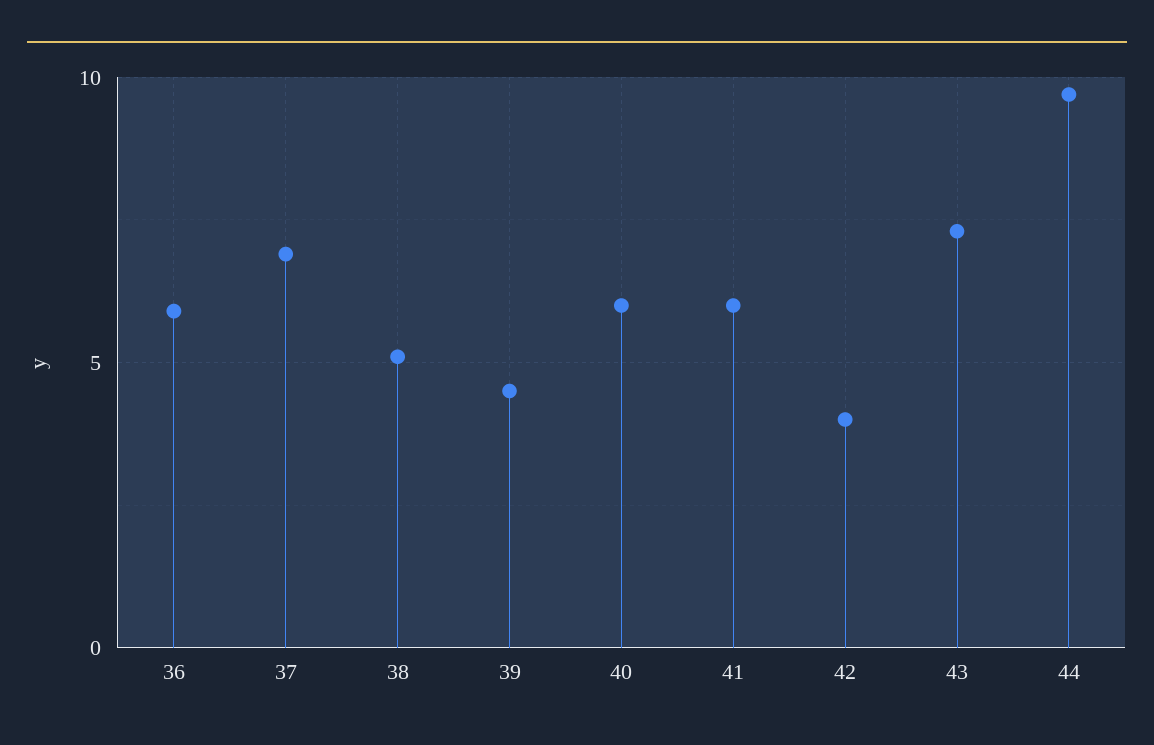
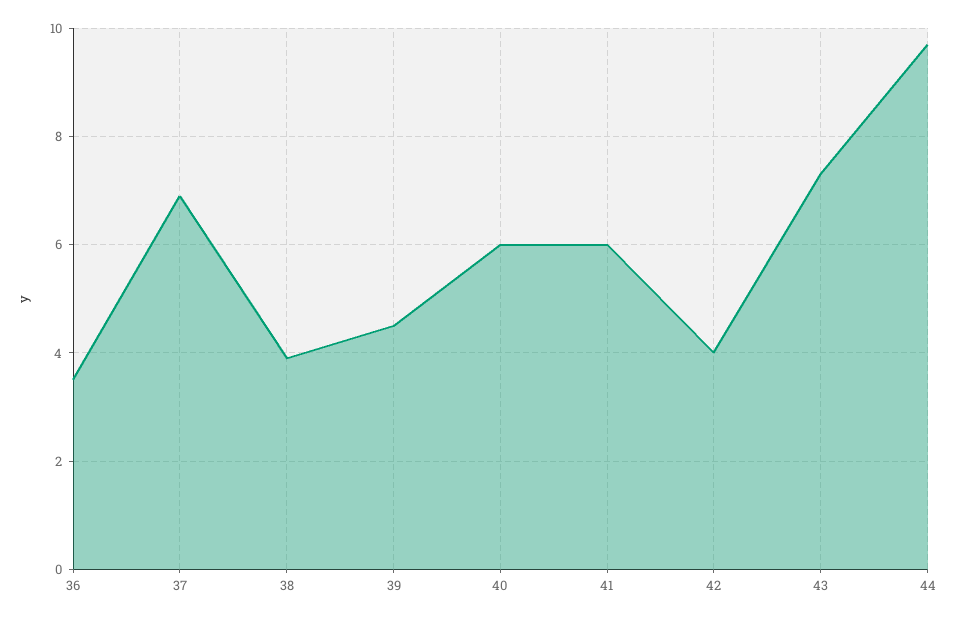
  {
-   "36": 6,
+   "36": 3.5,
    "37": 7,
-   "38": 5,
+   "38": 4,
    "39": 4.5,
    "40": 6,
    "41": 6,
    "42": 4,
    "43": 7.5,
    "44": 9.5
  }

